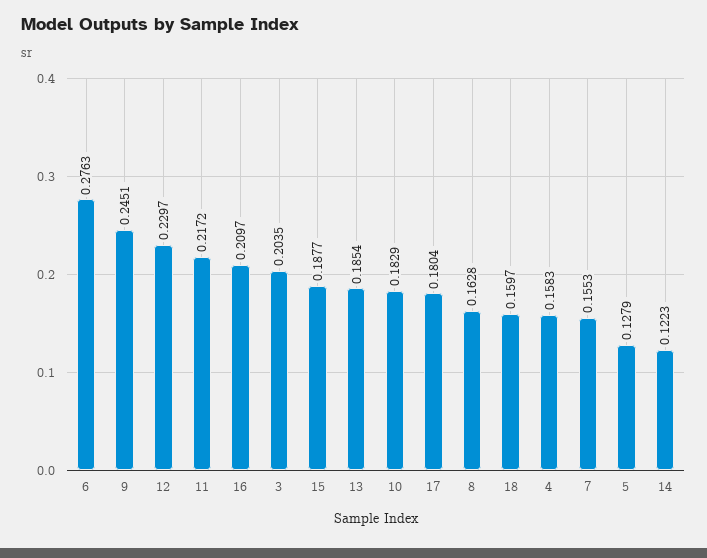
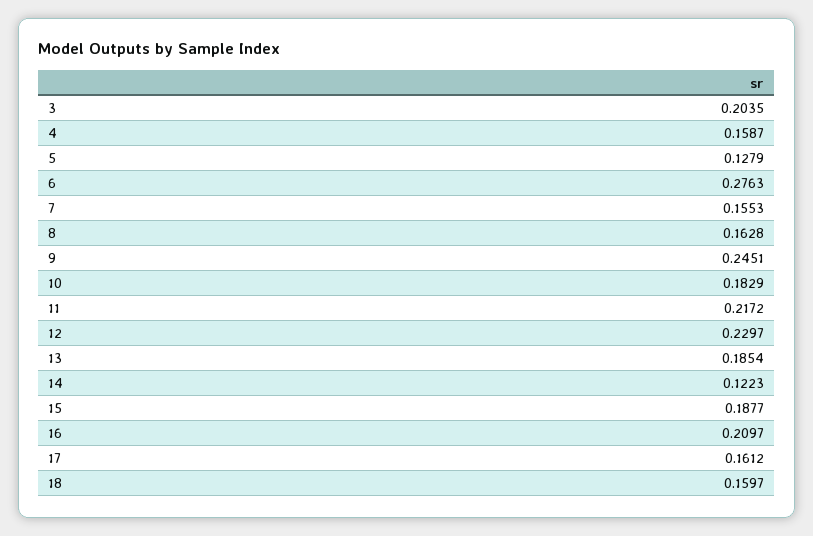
  {
    "6": 0.2763,
    "9": 0.2451,
    "12": 0.2297,
    "11": 0.2172,
    "16": 0.2097,
    "3": 0.2035,
    "15": 0.1877,
    "13": 0.1854,
    "10": 0.1829,
-   "17": 0.1804,
+   "17": 0.1612,
    "8": 0.1628,
    "18": 0.1597,
-   "4": 0.1583,
+   "4": 0.1587,
    "7": 0.1553,
    "5": 0.1279,
    "14": 0.1223
  }

